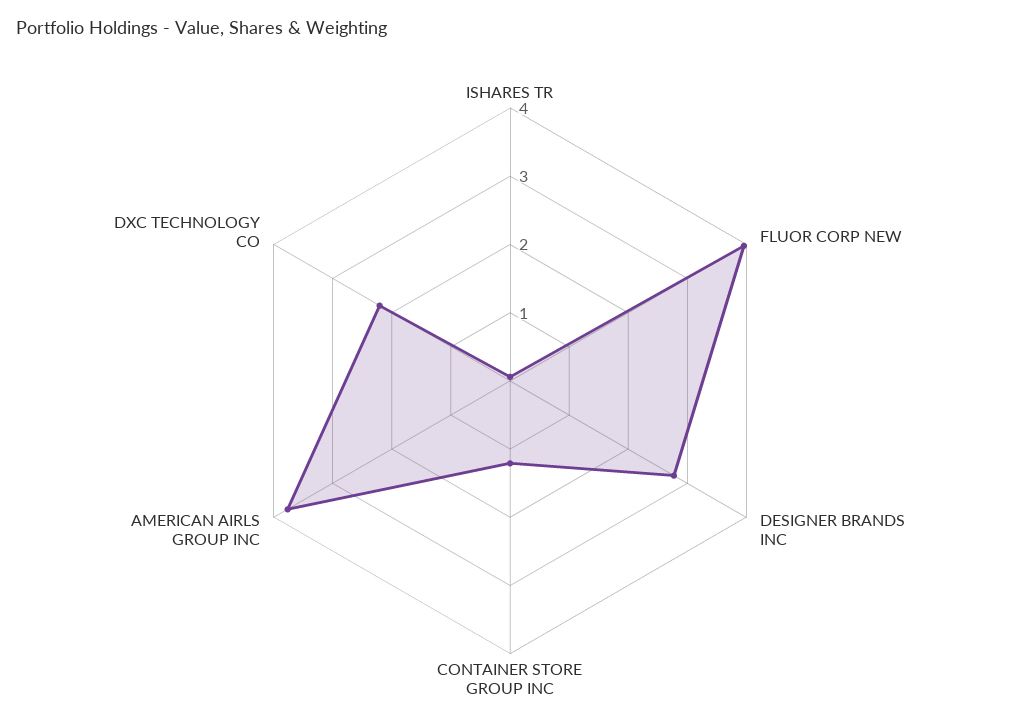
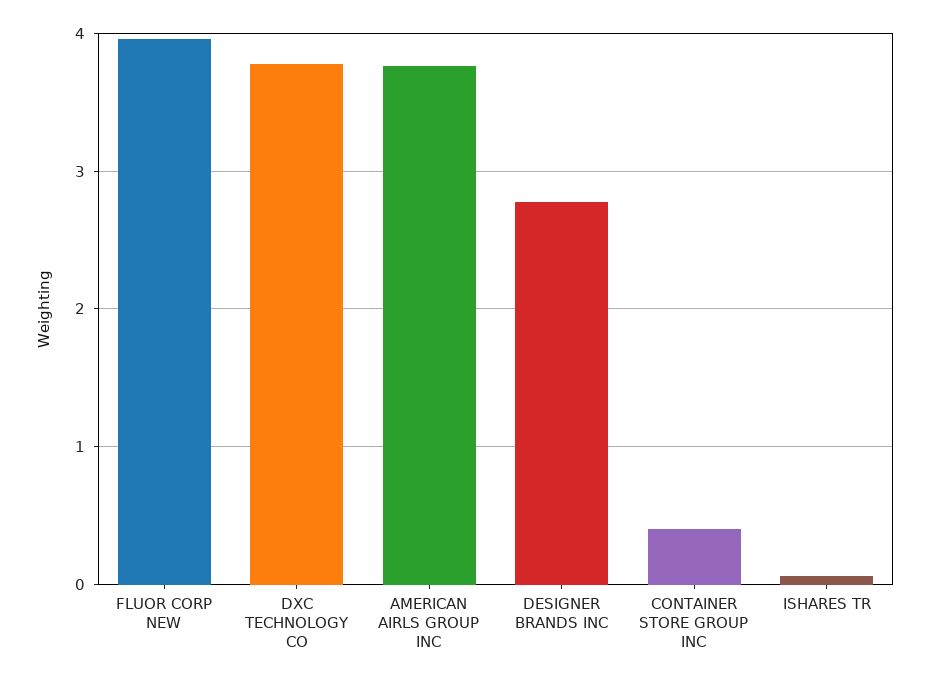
  {
    "ISHARES TR": 0.1,
    "FLUOR CORP NEW": 4,
    "DESIGNER BRANDS INC": 2.8,
-   "CONTAINER STORE GROUP INC": 1.2,
+   "CONTAINER STORE GROUP INC": 0.4,
    "AMERICAN AIRLS GROUP INC": 3.8,
-   "DXC TECHNOLOGY CO": 2.2
+   "DXC TECHNOLOGY CO": 3.8
  }

